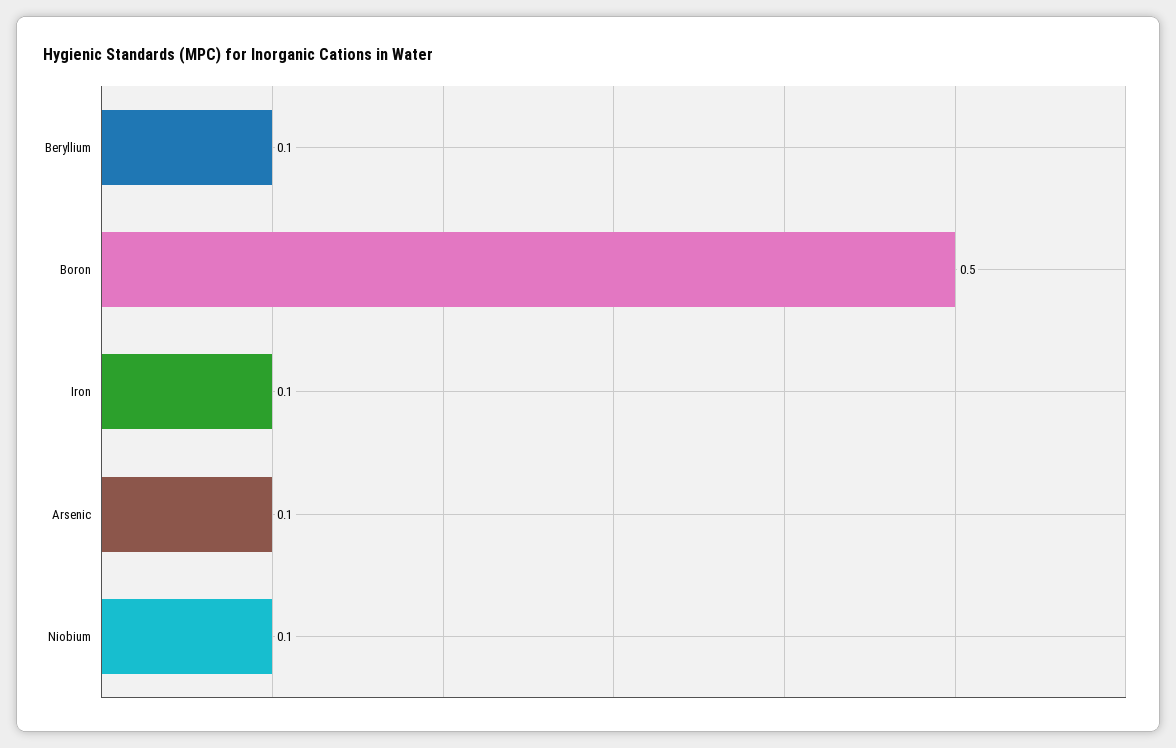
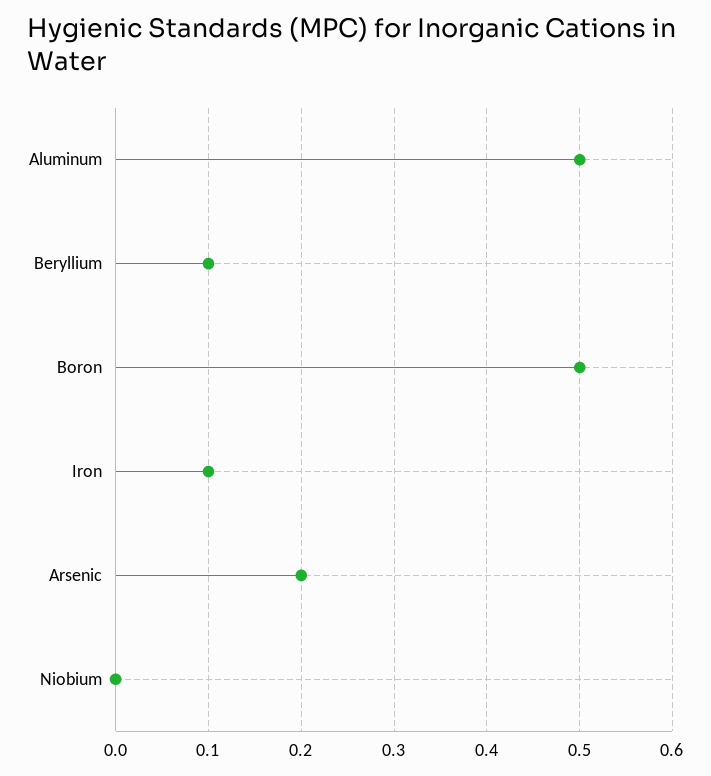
  {
    "Beryllium": 0.1,
    "Boron": 0.5,
    "Iron": 0.1,
-   "Arsenic": 0.1,
+   "Arsenic": 0.2,
-   "Niobium": 0.1
+   "Niobium": 0,
+   "Aluminum": 0.5
  }

